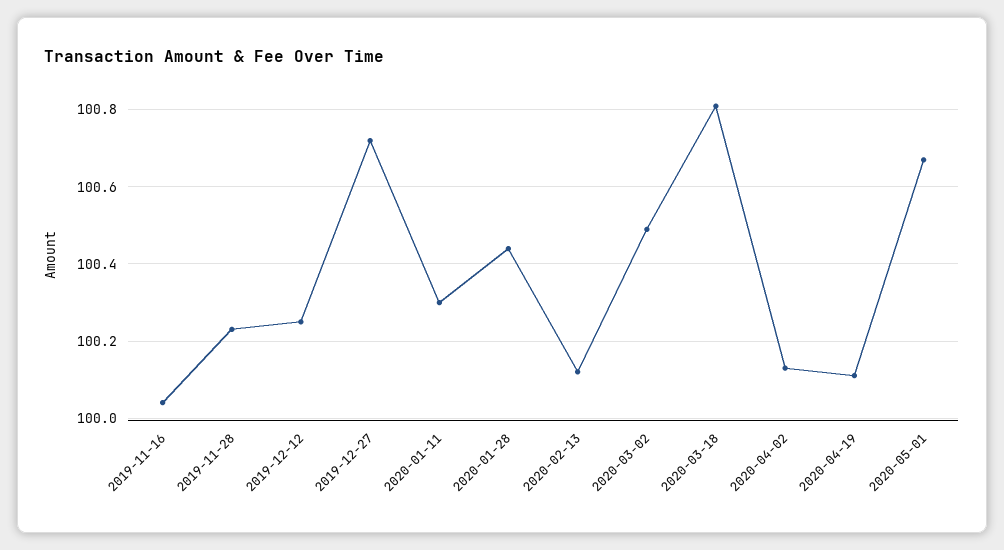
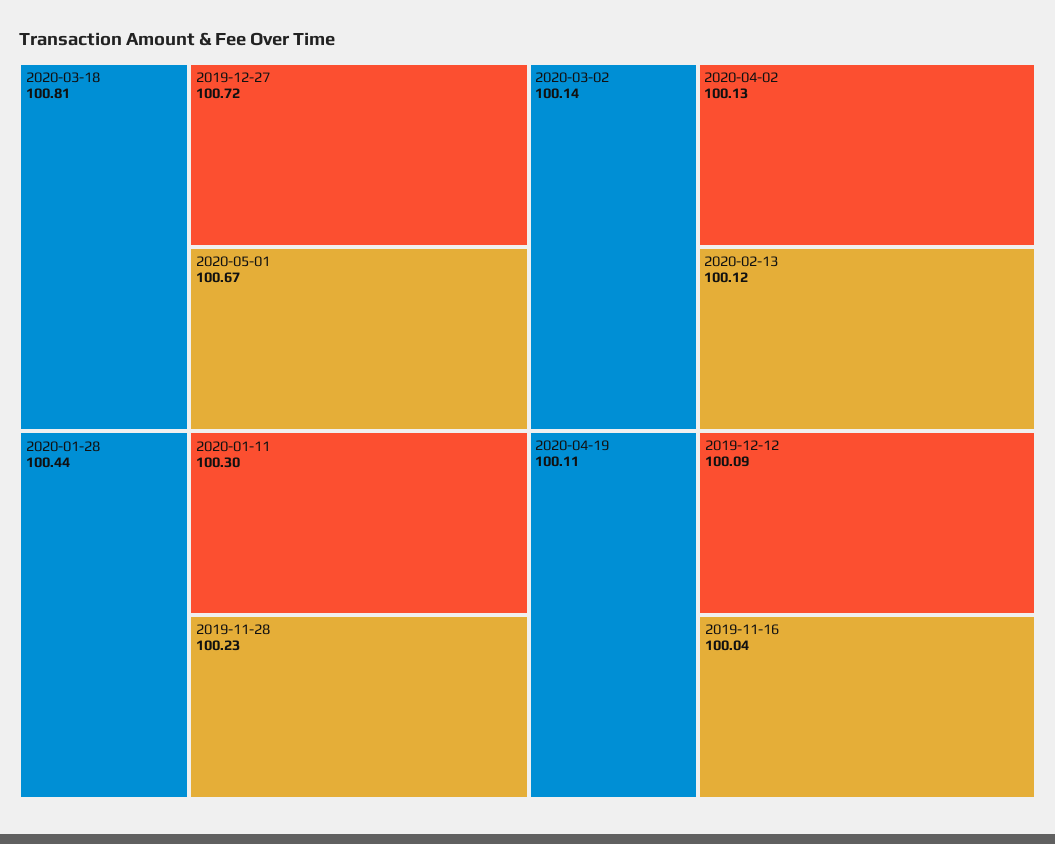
  {
    "2019-11-16": 100.04,
    "2019-11-28": 100.23,
-   "2019-12-12": 100.25,
+   "2019-12-12": 100.09,
    "2019-12-27": 100.72,
    "2020-01-11": 100.3,
    "2020-01-28": 100.44,
    "2020-02-13": 100.12,
-   "2020-03-02": 100.5,
+   "2020-03-02": 100.14,
    "2020-03-18": 100.81,
    "2020-04-02": 100.13,
    "2020-04-19": 100.11,
    "2020-05-01": 100.67
  }

